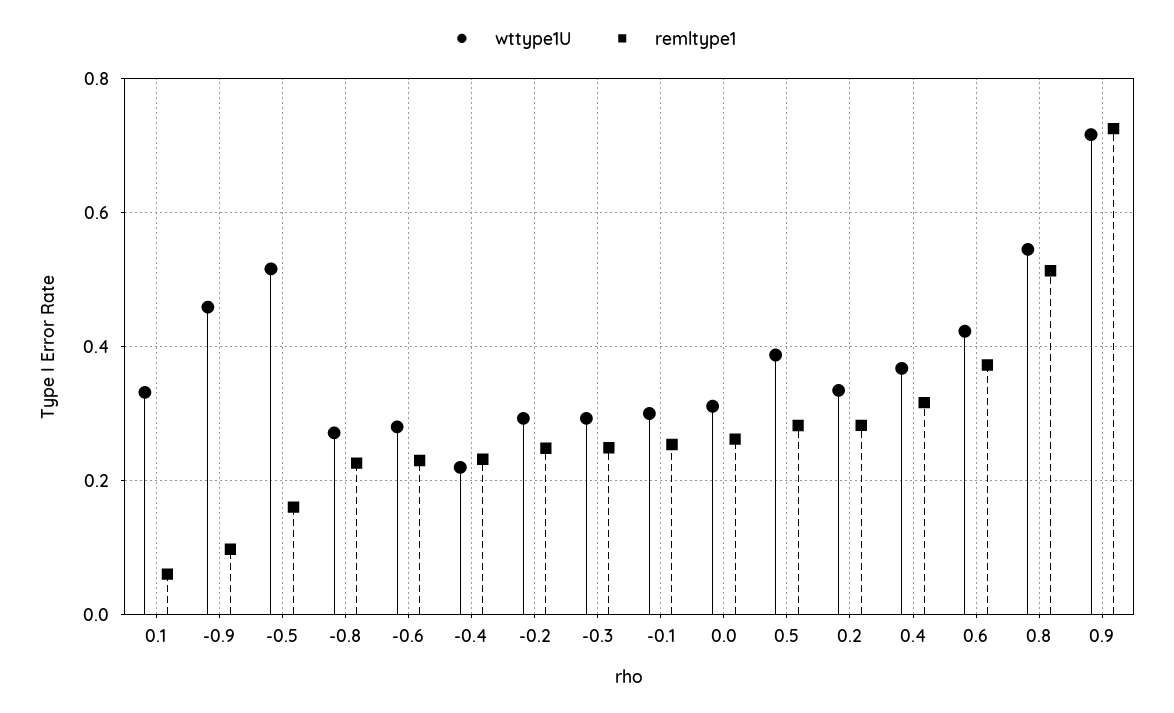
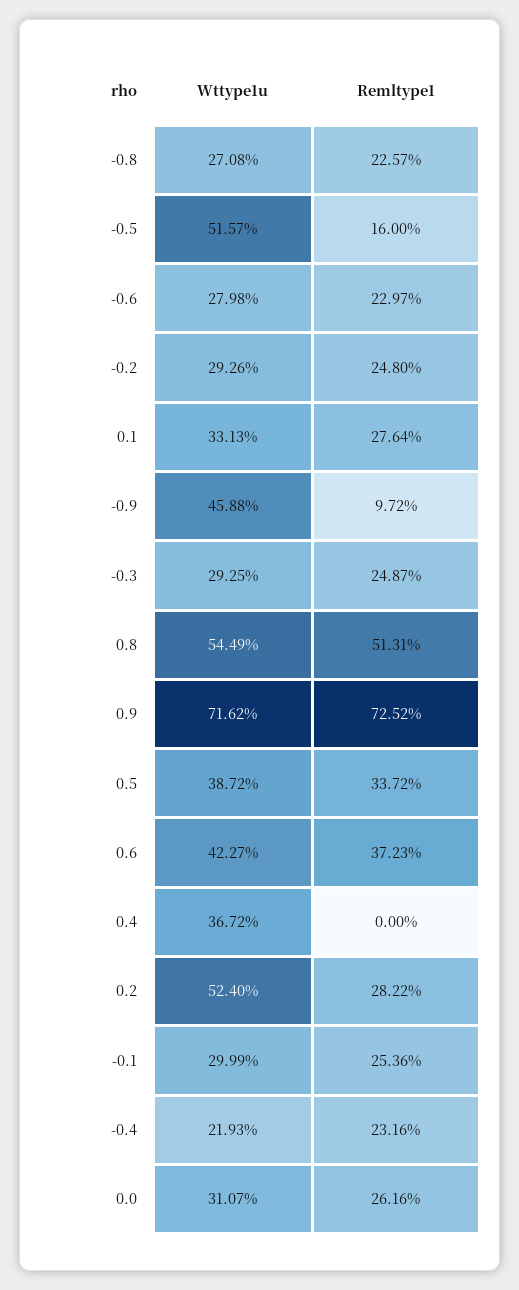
  {
    "wttype1U": {
      "0.1": 0.3313,
      "-0.9": 0.4588,
      "-0.5": 0.5157,
      "-0.8": 0.2708,
      "-0.6": 0.2798,
      "-0.4": 0.2193,
      "-0.2": 0.2926,
      "-0.3": 0.2925,
      "-0.1": 0.2999,
      "0.0": 0.3107,
      "0.5": 0.3872,
-     "0.2": 0.34,
+     "0.2": 0.524,
      "0.4": 0.3672,
      "0.6": 0.4227,
      "0.8": 0.5449,
      "0.9": 0.7162
    },
    "remltype1": {
-     "0.1": 0.06,
+     "0.1": 0.2764,
      "-0.9": 0.0972,
      "-0.5": 0.16,
      "-0.8": 0.2257,
      "-0.6": 0.2297,
      "-0.4": 0.2316,
      "-0.2": 0.248,
      "-0.3": 0.2487,
      "-0.1": 0.2536,
      "0.0": 0.2616,
-     "0.5": 0.28,
+     "0.5": 0.3372,
      "0.2": 0.2822,
-     "0.4": 0.32,
+     "0.4": 0,
      "0.6": 0.3723,
      "0.8": 0.5131,
      "0.9": 0.7252
    }
  }

